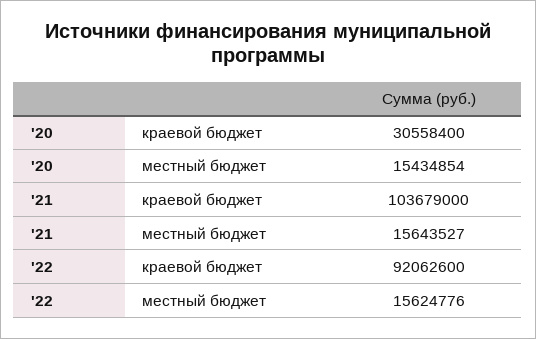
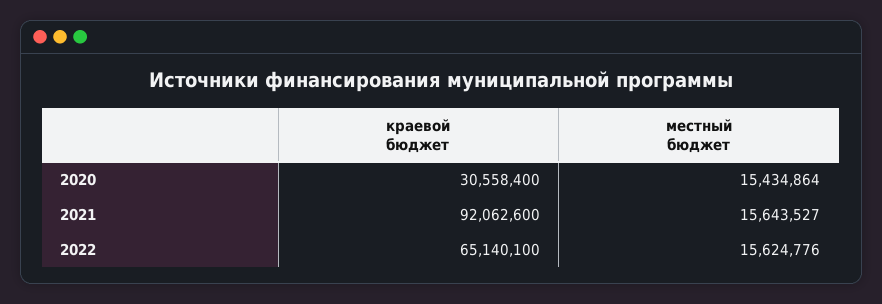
  {
    "'20": {
      "краевой бюджет": 30558400,
-     "местный бюджет": 15434854
+     "местный бюджет": 15434864
    },
    "'21": {
-     "краевой бюджет": 103679000,
+     "краевой бюджет": 92062600,
      "местный бюджет": 15643527
    },
    "'22": {
-     "краевой бюджет": 92062600,
+     "краевой бюджет": 65140100,
      "местный бюджет": 15624776
    }
  }

